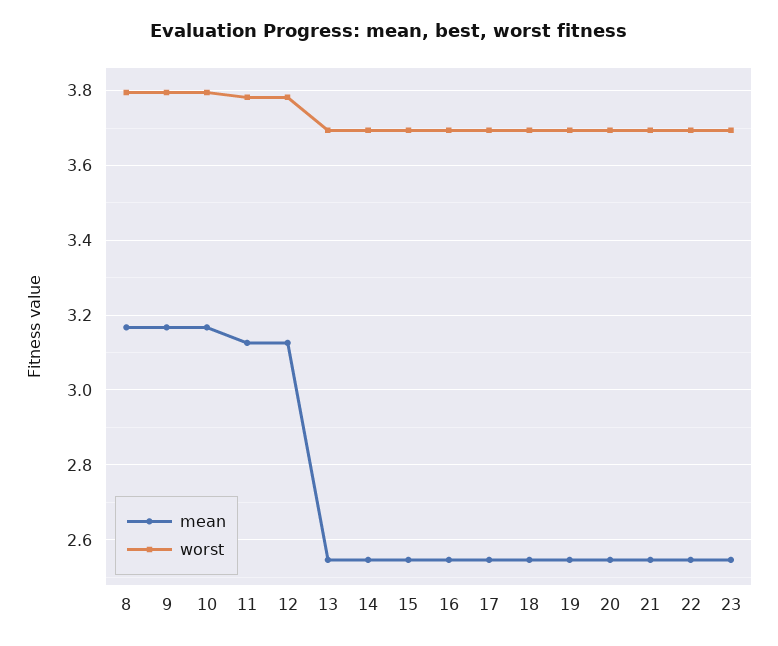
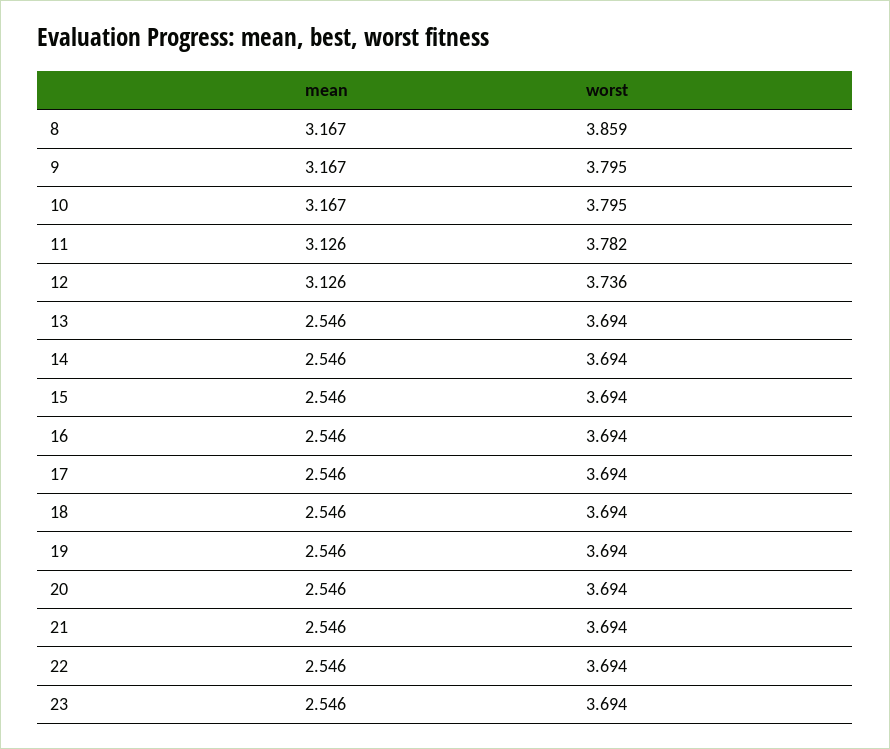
  {
    "mean": {
      "8": 3.167,
      "9": 3.167,
      "10": 3.167,
      "11": 3.126,
      "12": 3.126,
      "13": 2.546,
      "14": 2.546,
      "15": 2.546,
      "16": 2.546,
      "17": 2.546,
      "18": 2.546,
      "19": 2.546,
      "20": 2.546,
      "21": 2.546,
      "22": 2.546,
      "23": 2.546
    },
    "worst": {
-     "8": 3.8,
+     "8": 3.859,
      "9": 3.795,
      "10": 3.795,
      "11": 3.782,
-     "12": 3.78,
+     "12": 3.736,
      "13": 3.694,
      "14": 3.694,
      "15": 3.694,
      "16": 3.694,
      "17": 3.694,
      "18": 3.694,
      "19": 3.694,
      "20": 3.694,
      "21": 3.694,
      "22": 3.694,
      "23": 3.694
    }
  }

